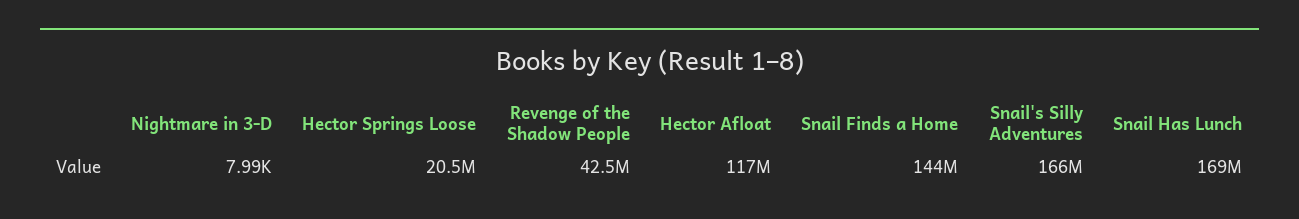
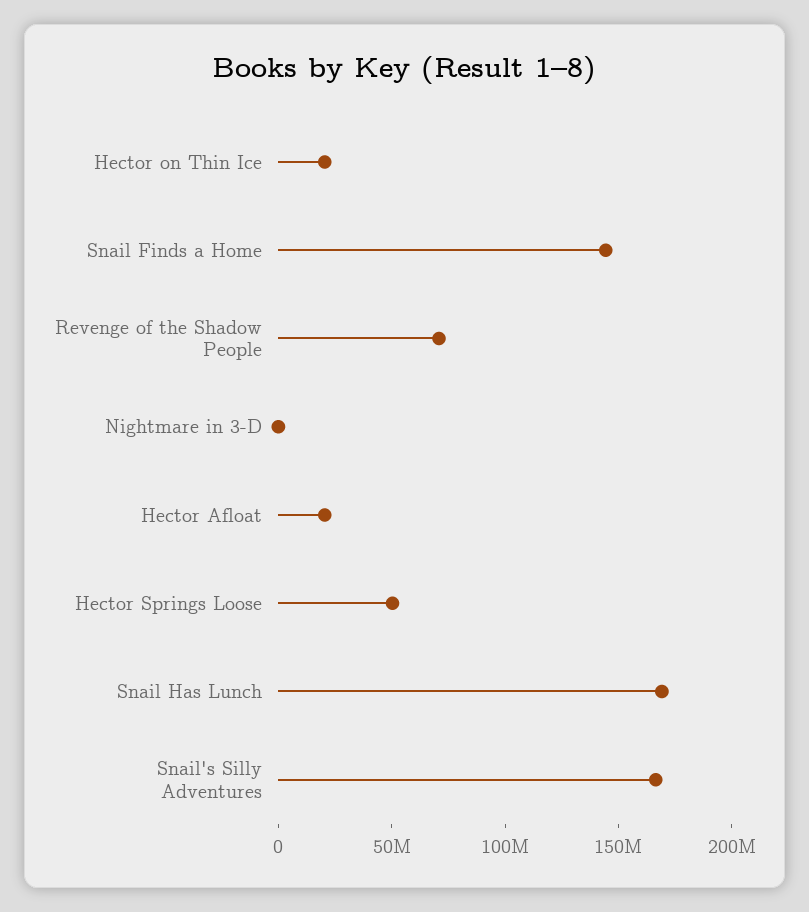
  {
    "Nightmare in 3-D": 7990,
-   "Hector Springs Loose": 20500000,
+   "Hector Springs Loose": 50000000,
-   "Revenge of the Shadow People": 42500000,
+   "Revenge of the Shadow People": 70000000,
-   "Hector Afloat": 117000000,
+   "Hector Afloat": 20000000,
    "Snail Finds a Home": 144000000,
    "Snail's Silly Adventures": 166000000,
-   "Snail Has Lunch": 169000000
+   "Snail Has Lunch": 169000000,
+   "Hector on Thin Ice": 20000000
  }

